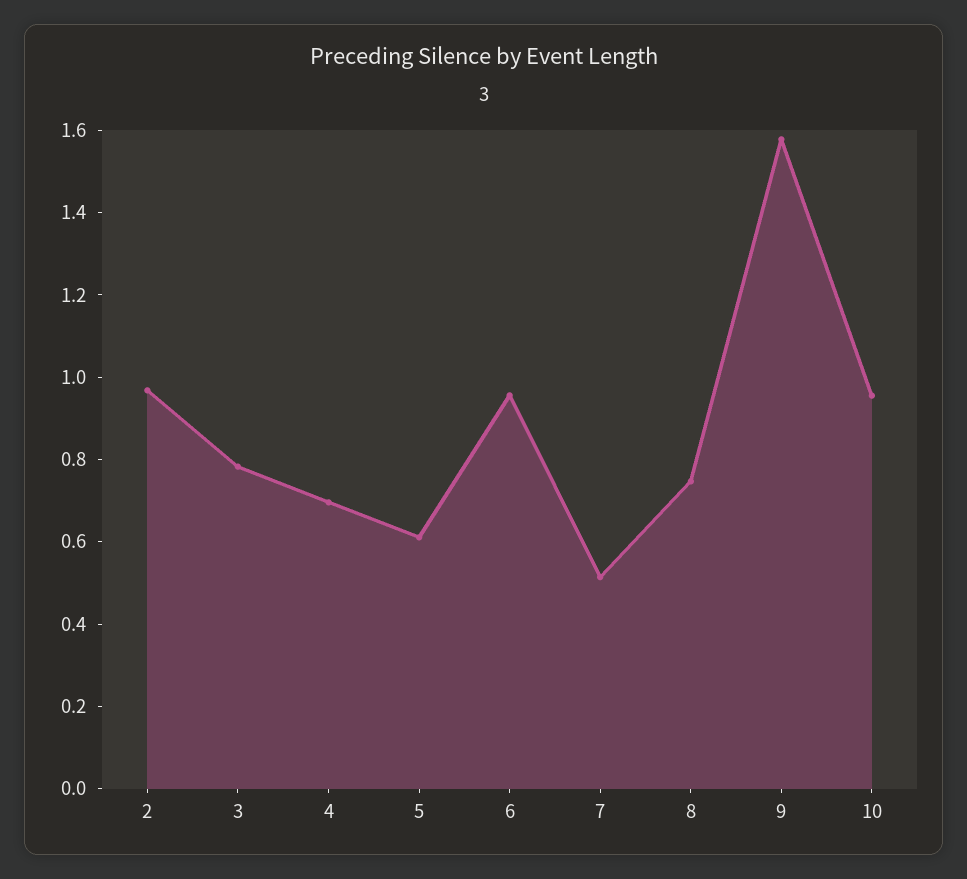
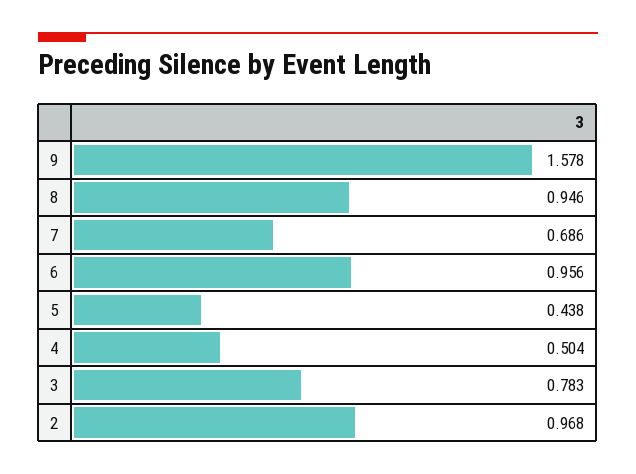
  {
    "2": 0.968,
    "3": 0.783,
-   "4": 0.7,
+   "4": 0.504,
-   "5": 0.6,
+   "5": 0.438,
    "6": 0.956,
-   "7": 0.5,
+   "7": 0.686,
-   "8": 0.75,
+   "8": 0.946,
-   "9": 1.578,
+   "9": 1.578
-   "10": 0.95
  }

